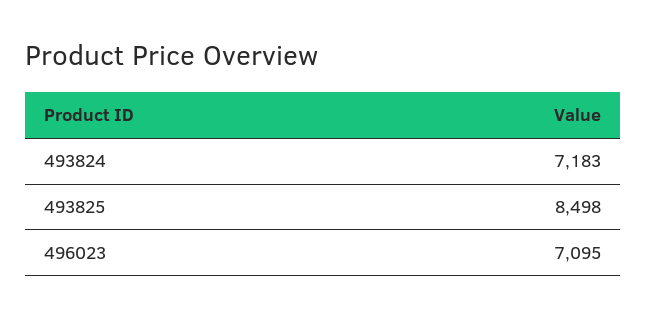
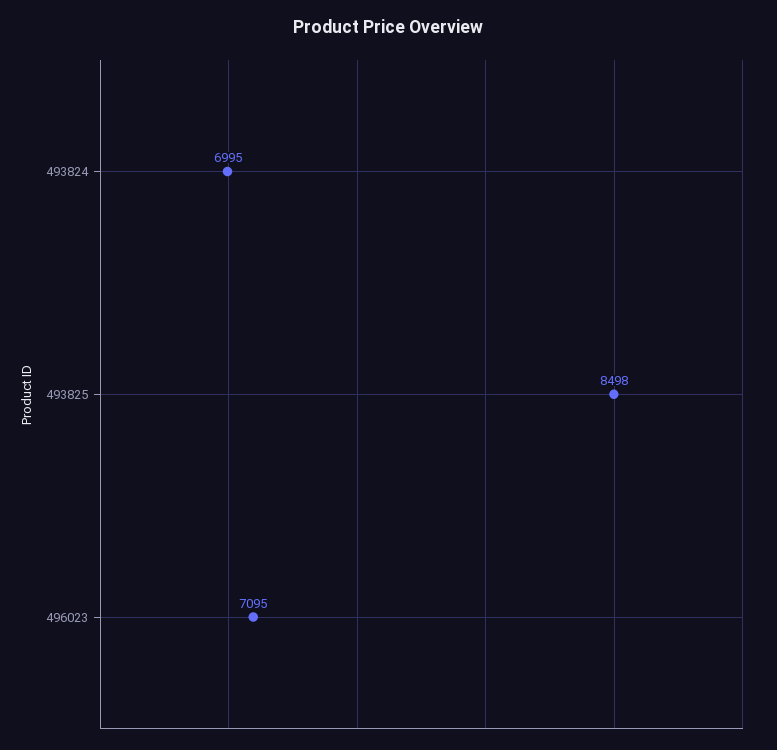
  {
-   "493824": 7183,
+   "493824": 6995,
    "493825": 8498,
    "496023": 7095
  }

